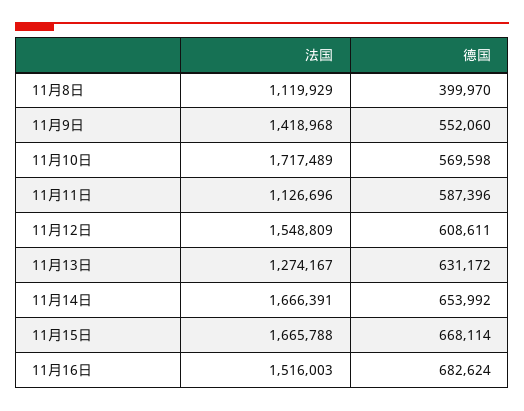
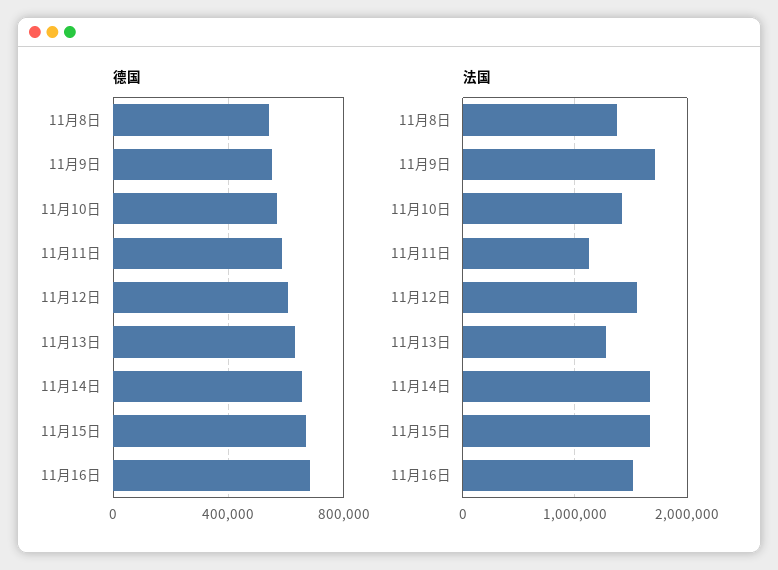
  {
    "法国": {
-     "11月8日": 1119929,
+     "11月8日": 1400000,
-     "11月9日": 1418968,
+     "11月9日": 1700000,
-     "11月10日": 1717489,
+     "11月10日": 1400000,
      "11月11日": 1126696,
      "11月12日": 1548809,
      "11月13日": 1274167,
      "11月14日": 1666391,
      "11月15日": 1665788,
      "11月16日": 1516003
    },
    "德国": {
-     "11月8日": 399970,
+     "11月8日": 550000,
      "11月9日": 552060,
      "11月10日": 569598,
      "11月11日": 587396,
      "11月12日": 608611,
      "11月13日": 631172,
      "11月14日": 653992,
      "11月15日": 668114,
      "11月16日": 682624
    }
  }

